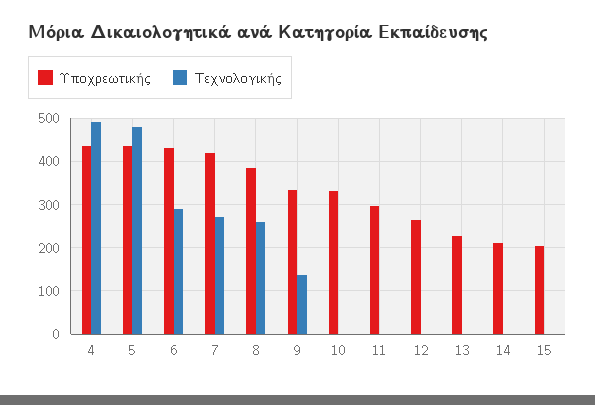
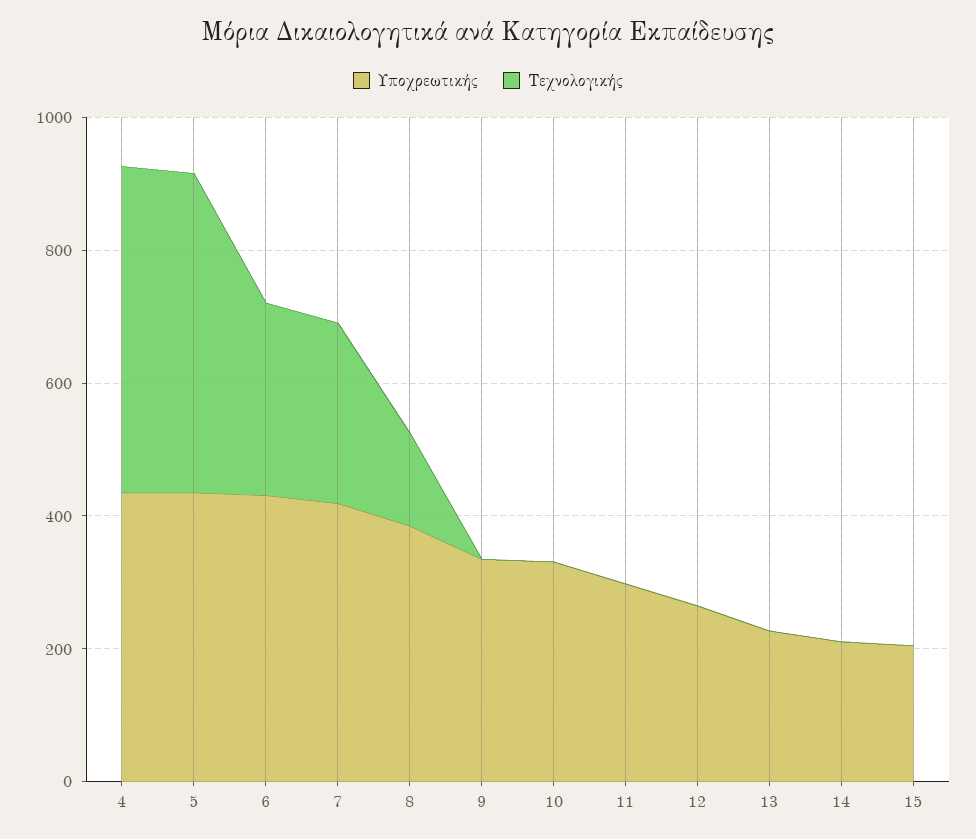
  {
    "Υποχρεωτικής": {
      "4": 440,
      "5": 440,
      "6": 440,
      "7": 420,
      "8": 380,
      "9": 340,
      "10": 340,
      "11": 300,
      "12": 260,
      "13": 220,
      "14": 220,
      "15": 200
    },
    "Τεχνολογικής": {
      "4": 500,
      "5": 480,
      "6": 300,
      "7": 280,
-     "8": 260,
+     "8": 150,
-     "9": 140,
+     "9": 0,
      "10": 0,
      "11": 0,
      "12": 0,
      "13": 0,
      "14": 0,
      "15": 0
    }
  }

